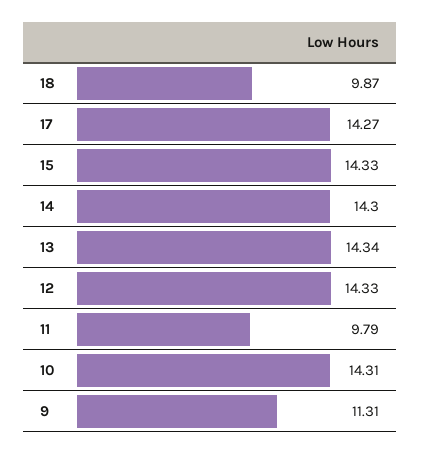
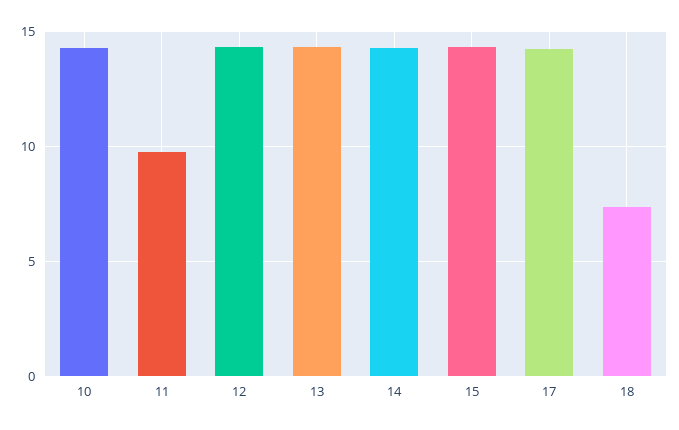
  {
-   "18": 9.87,
+   "18": 7.5,
    "17": 14.27,
    "15": 14.33,
    "14": 14.3,
    "13": 14.34,
    "12": 14.33,
    "11": 9.79,
-   "10": 14.31,
+   "10": 14.31
-   "9": 11.31
  }

